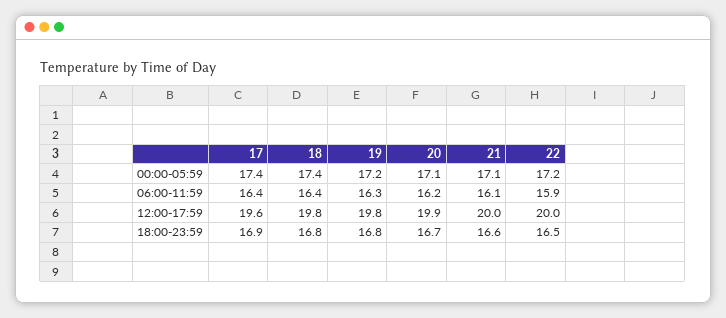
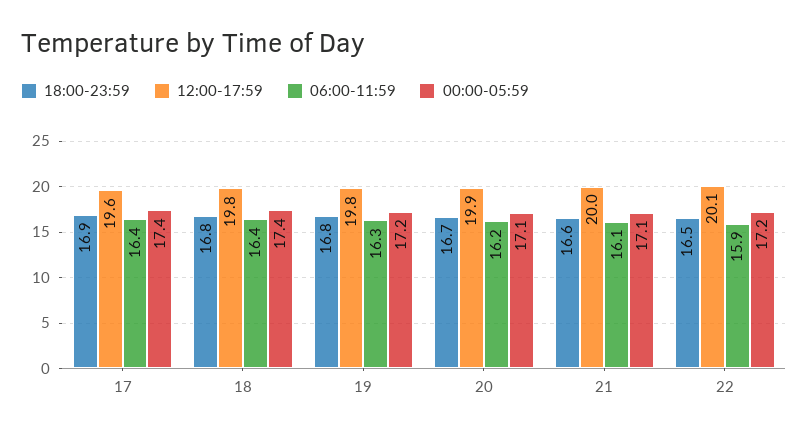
  {
    "00:00-05:59": {
      "17": 17.4,
      "18": 17.4,
      "19": 17.2,
      "20": 17.1,
      "21": 17.1,
      "22": 17.2
    },
    "06:00-11:59": {
      "17": 16.4,
      "18": 16.4,
      "19": 16.3,
      "20": 16.2,
      "21": 16.1,
      "22": 15.9
    },
    "12:00-17:59": {
      "17": 19.6,
      "18": 19.8,
      "19": 19.8,
      "20": 19.9,
      "21": 20,
-     "22": 20
+     "22": 20.1
    },
    "18:00-23:59": {
      "17": 16.9,
      "18": 16.8,
      "19": 16.8,
      "20": 16.7,
      "21": 16.6,
      "22": 16.5
    }
  }

